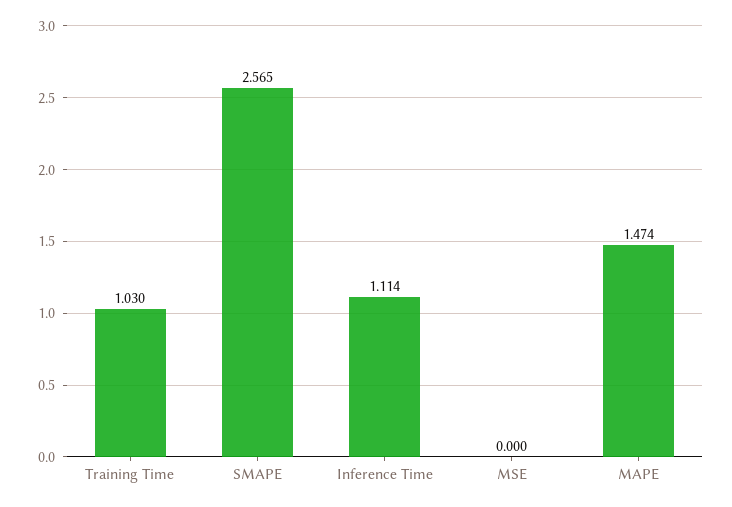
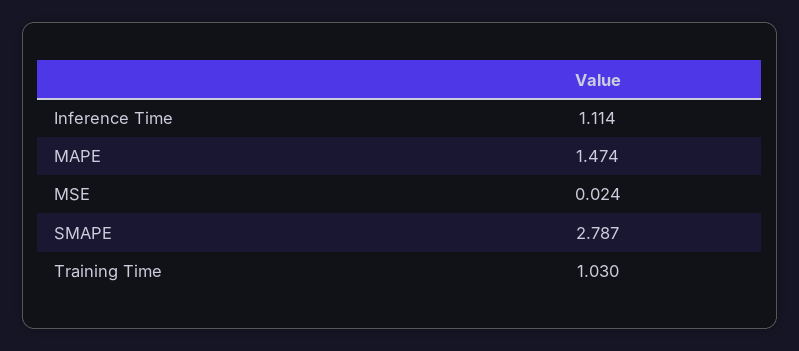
  {
    "Training Time": 1.03,
-   "SMAPE": 2.565,
+   "SMAPE": 2.787,
    "Inference Time": 1.114,
-   "MSE": 0,
+   "MSE": 0.024,
    "MAPE": 1.474
  }

